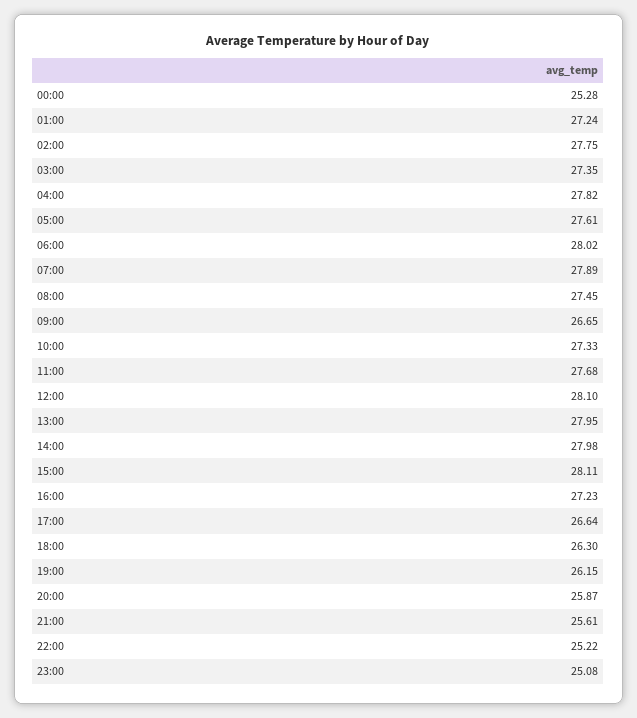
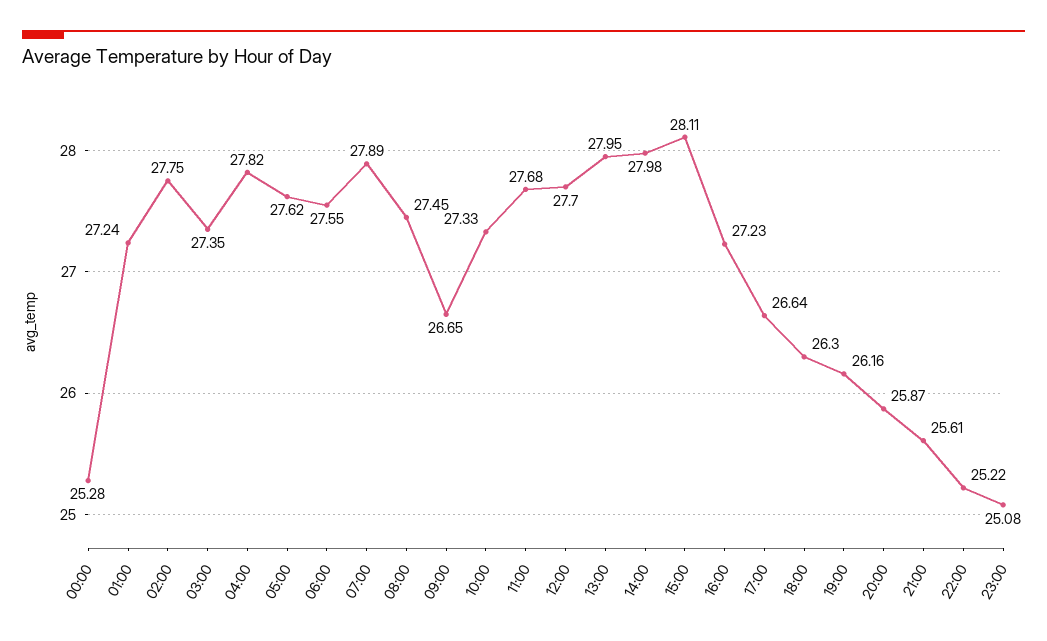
  {
    "00:00": 25.28,
    "01:00": 27.24,
    "02:00": 27.75,
    "03:00": 27.35,
    "04:00": 27.82,
-   "05:00": 27.61,
+   "05:00": 27.62,
-   "06:00": 28.02,
+   "06:00": 27.55,
    "07:00": 27.89,
    "08:00": 27.45,
    "09:00": 26.65,
    "10:00": 27.33,
    "11:00": 27.68,
-   "12:00": 28.1,
+   "12:00": 27.7,
    "13:00": 27.95,
    "14:00": 27.98,
    "15:00": 28.11,
    "16:00": 27.23,
    "17:00": 26.64,
    "18:00": 26.3,
-   "19:00": 26.15,
+   "19:00": 26.16,
    "20:00": 25.87,
    "21:00": 25.61,
    "22:00": 25.22,
    "23:00": 25.08
  }

